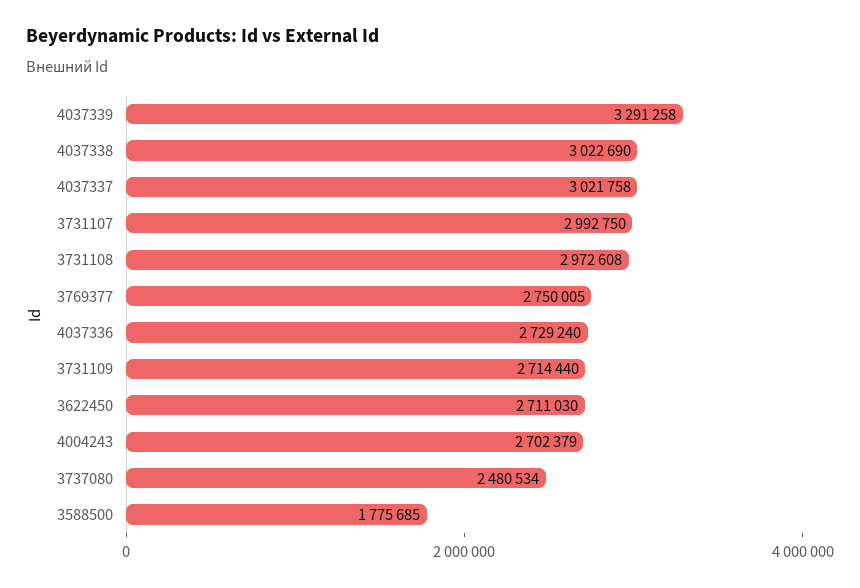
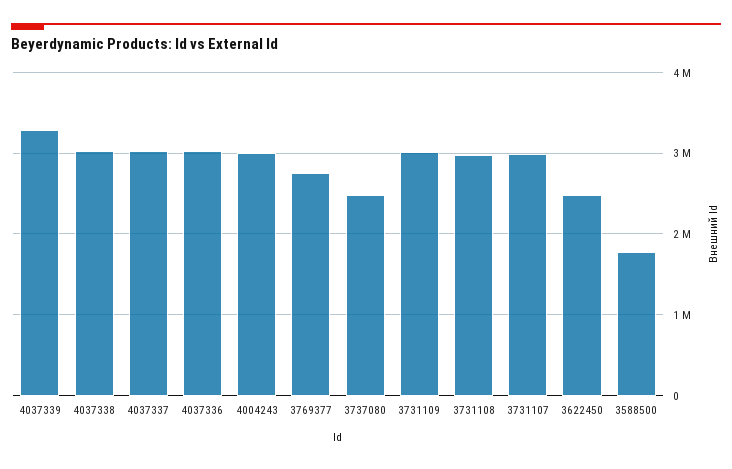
  {
    "4037339": 3291258,
    "4037338": 3022690,
    "4037337": 3021758,
    "3731107": 2992750,
    "3731108": 2972608,
    "3769377": 2750005,
-   "4037336": 2729240,
+   "4037336": 3000000,
-   "3731109": 2714440,
+   "3731109": 3000000,
-   "3622450": 2711030,
+   "3622450": 2500000,
-   "4004243": 2702379,
+   "4004243": 3000000,
    "3737080": 2480534,
    "3588500": 1775685
  }

